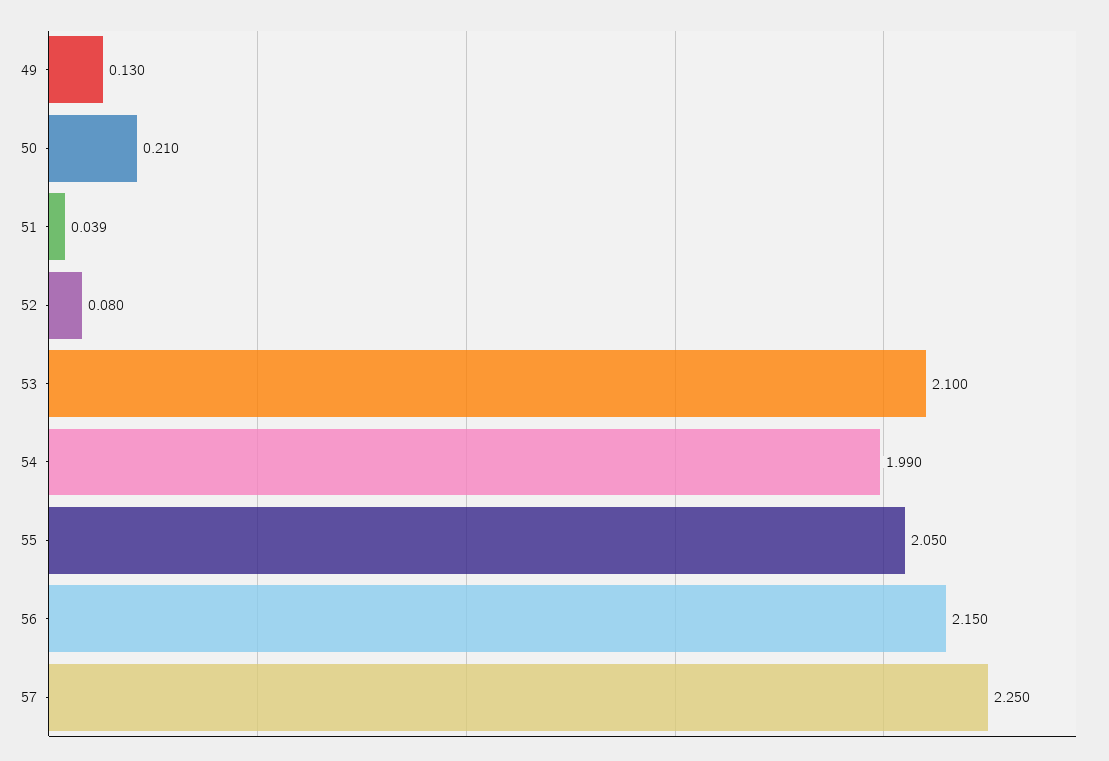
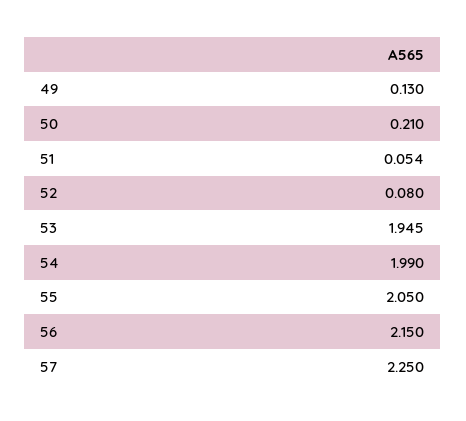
  {
    "49": 0.13,
    "50": 0.21,
-   "51": 0.039,
+   "51": 0.054,
    "52": 0.08,
-   "53": 2.1,
+   "53": 1.945,
    "54": 1.99,
    "55": 2.05,
    "56": 2.15,
    "57": 2.25
  }

